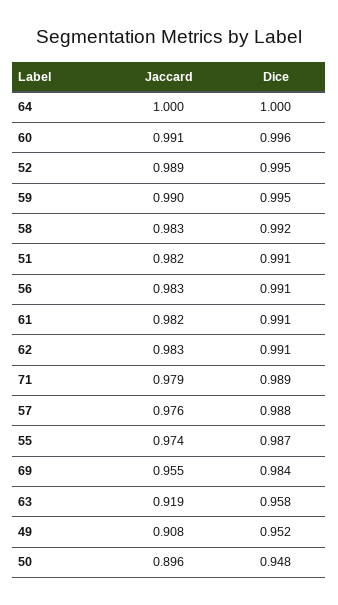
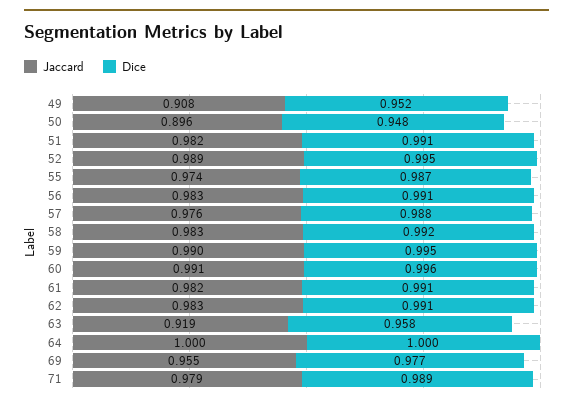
  {
    "Jaccard": {
      "64": 1,
      "60": 0.991,
      "52": 0.989,
      "59": 0.99,
      "58": 0.983,
      "51": 0.982,
      "56": 0.983,
      "61": 0.982,
      "62": 0.983,
      "71": 0.979,
      "57": 0.976,
      "55": 0.974,
      "69": 0.955,
      "63": 0.919,
      "49": 0.908,
      "50": 0.896
    },
    "Dice": {
      "64": 1,
      "60": 0.996,
      "52": 0.995,
      "59": 0.995,
      "58": 0.992,
      "51": 0.991,
      "56": 0.991,
      "61": 0.991,
      "62": 0.991,
      "71": 0.989,
      "57": 0.988,
      "55": 0.987,
-     "69": 0.984,
+     "69": 0.977,
      "63": 0.958,
      "49": 0.952,
      "50": 0.948
    }
  }

